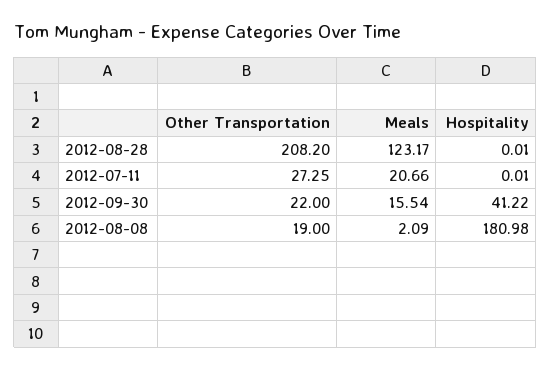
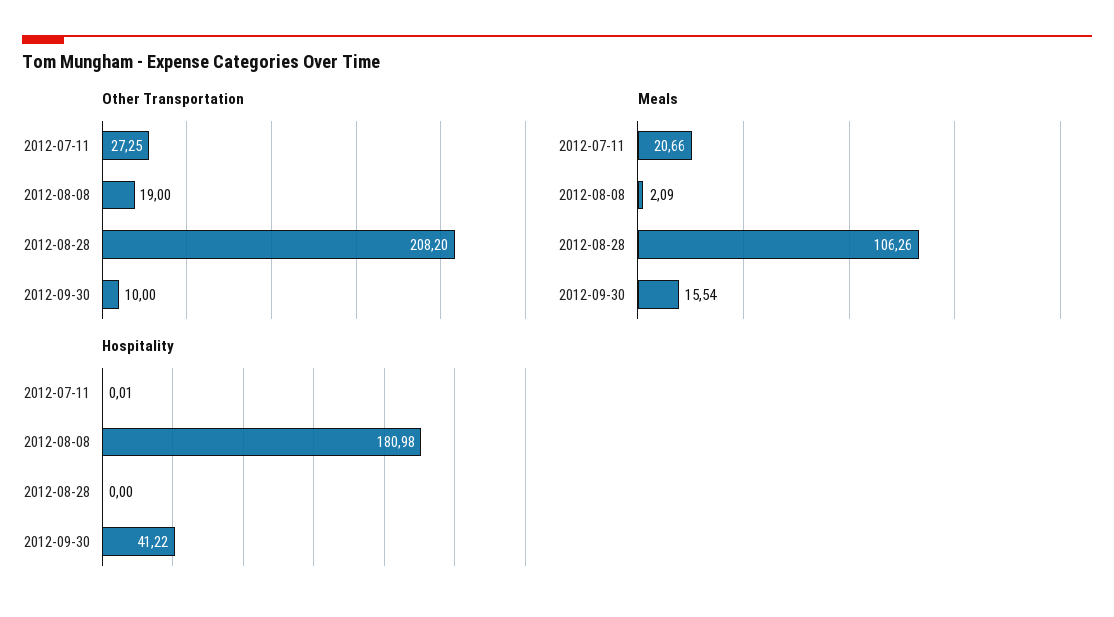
  {
    "Other Transportation": {
      "2012-08-28": 208.2,
      "2012-07-11": 27.25,
-     "2012-09-30": 22,
+     "2012-09-30": 10,
      "2012-08-08": 19
    },
    "Meals": {
-     "2012-08-28": 123.17,
+     "2012-08-28": 106.26,
      "2012-07-11": 20.66,
      "2012-09-30": 15.54,
      "2012-08-08": 2.09
    },
    "Hospitality": {
-     "2012-08-28": 0.01,
+     "2012-08-28": 0,
      "2012-07-11": 0.01,
      "2012-09-30": 41.22,
      "2012-08-08": 180.98
    }
  }

